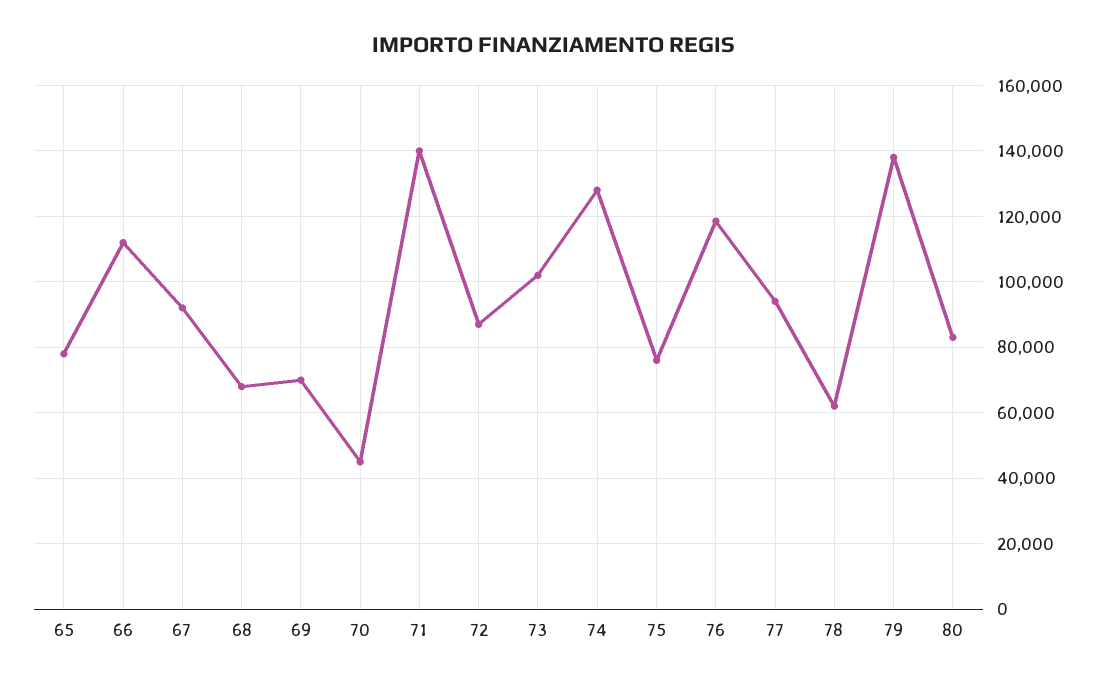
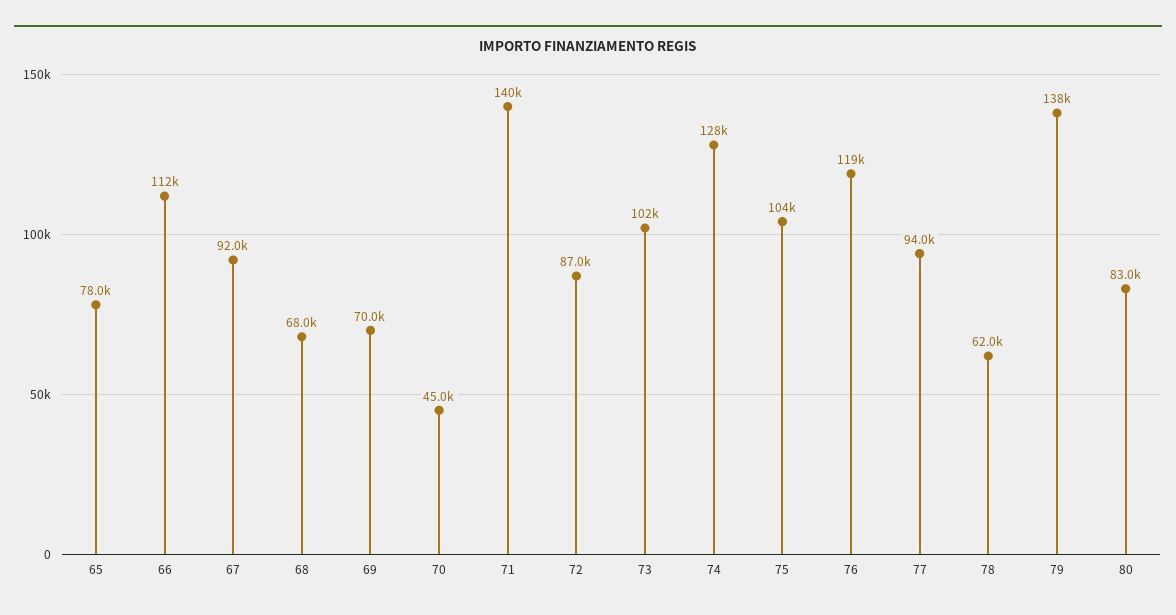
  {
    "65": 78000,
    "66": 112000,
    "67": 92000,
    "68": 68000,
    "69": 70000,
    "70": 45000,
    "71": 140000,
    "72": 87000,
    "73": 102000,
    "74": 128000,
-   "75": 76000,
+   "75": 104000,
    "76": 119000,
    "77": 94000,
    "78": 62000,
    "79": 138000,
    "80": 83000
  }

